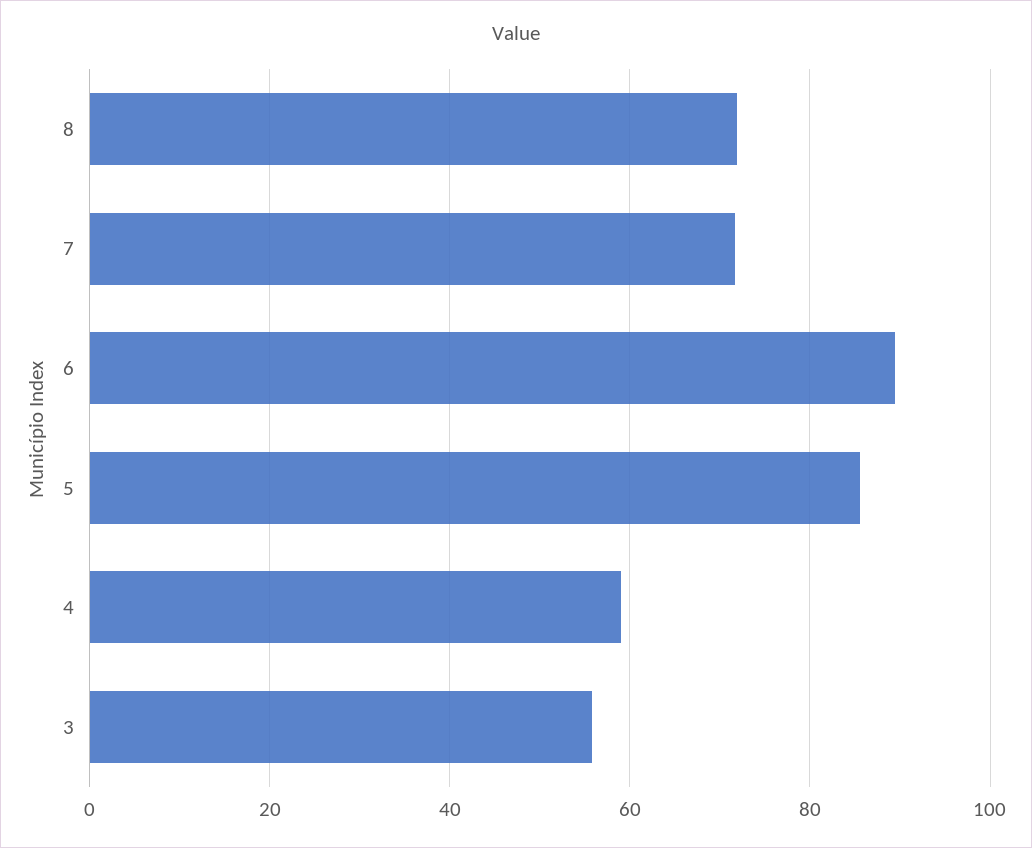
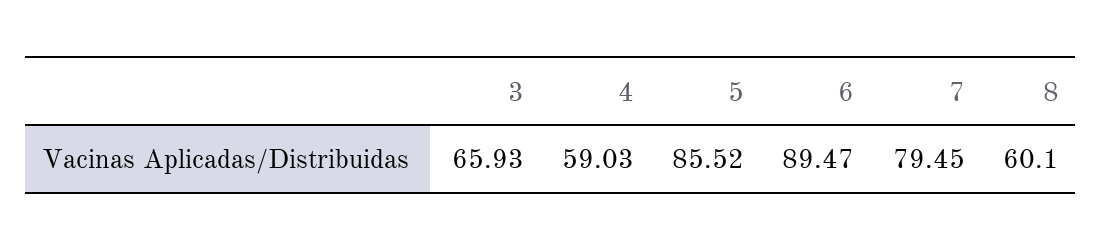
  {
-   "8": 72,
+   "8": 60.1,
-   "7": 72,
+   "7": 79.45,
    "6": 89.47,
    "5": 85.52,
    "4": 59.03,
-   "3": 56
+   "3": 65.93
  }

